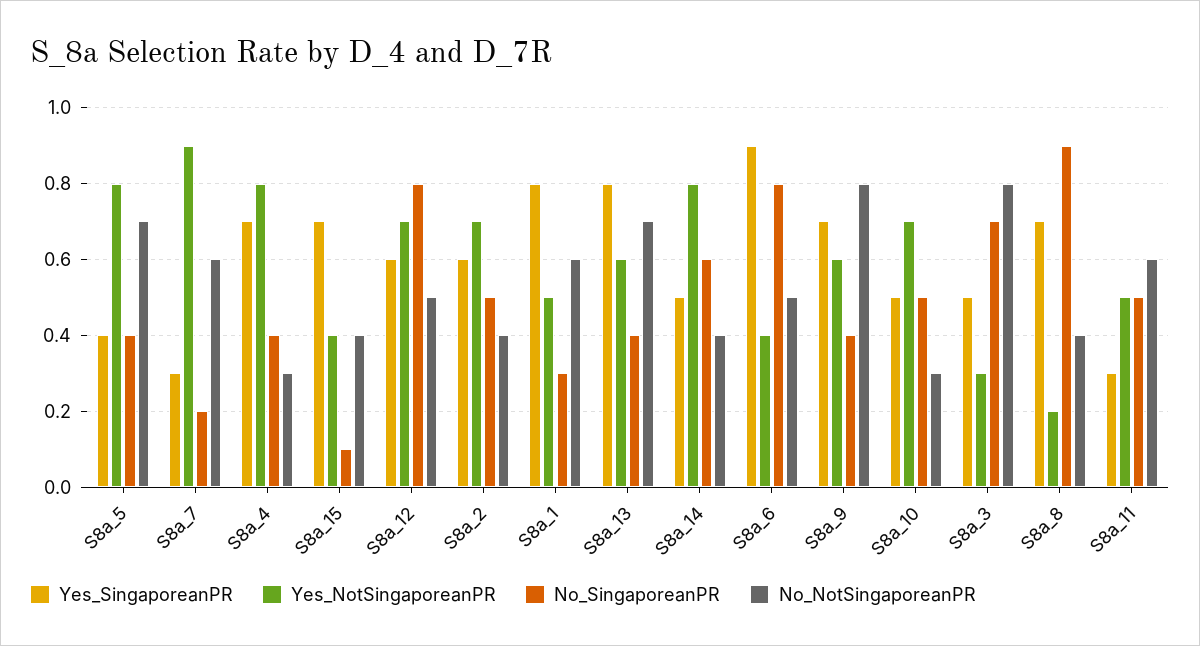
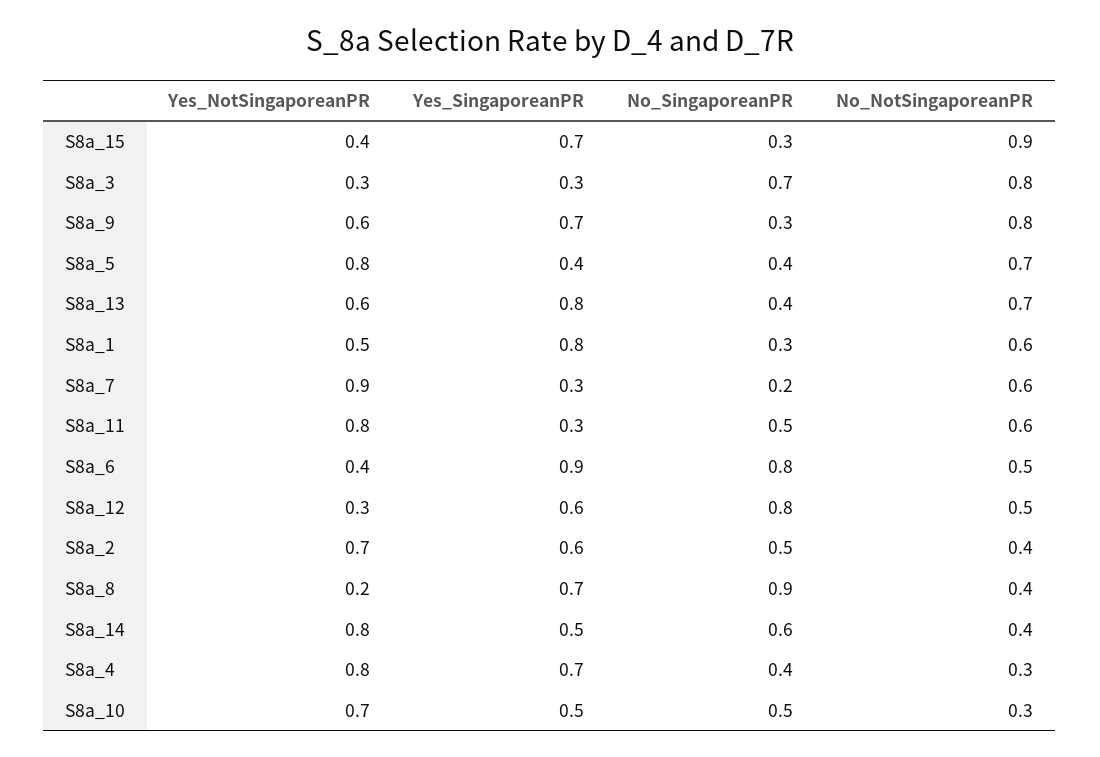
  {
    "Yes_SingaporeanPR": {
      "S8a_5": 0.4,
      "S8a_7": 0.3,
      "S8a_4": 0.7,
      "S8a_15": 0.7,
      "S8a_12": 0.6,
      "S8a_2": 0.6,
      "S8a_1": 0.8,
      "S8a_13": 0.8,
      "S8a_14": 0.5,
      "S8a_6": 0.9,
      "S8a_9": 0.7,
      "S8a_10": 0.5,
-     "S8a_3": 0.5,
+     "S8a_3": 0.3,
      "S8a_8": 0.7,
      "S8a_11": 0.3
    },
    "Yes_NotSingaporeanPR": {
      "S8a_5": 0.8,
      "S8a_7": 0.9,
      "S8a_4": 0.8,
      "S8a_15": 0.4,
-     "S8a_12": 0.7,
+     "S8a_12": 0.3,
      "S8a_2": 0.7,
      "S8a_1": 0.5,
      "S8a_13": 0.6,
      "S8a_14": 0.8,
      "S8a_6": 0.4,
      "S8a_9": 0.6,
      "S8a_10": 0.7,
      "S8a_3": 0.3,
      "S8a_8": 0.2,
-     "S8a_11": 0.5
+     "S8a_11": 0.8
    },
    "No_SingaporeanPR": {
      "S8a_5": 0.4,
      "S8a_7": 0.2,
      "S8a_4": 0.4,
-     "S8a_15": 0.1,
+     "S8a_15": 0.3,
      "S8a_12": 0.8,
      "S8a_2": 0.5,
      "S8a_1": 0.3,
      "S8a_13": 0.4,
      "S8a_14": 0.6,
      "S8a_6": 0.8,
-     "S8a_9": 0.4,
+     "S8a_9": 0.3,
      "S8a_10": 0.5,
      "S8a_3": 0.7,
      "S8a_8": 0.9,
      "S8a_11": 0.5
    },
    "No_NotSingaporeanPR": {
      "S8a_5": 0.7,
      "S8a_7": 0.6,
      "S8a_4": 0.3,
-     "S8a_15": 0.4,
+     "S8a_15": 0.9,
      "S8a_12": 0.5,
      "S8a_2": 0.4,
      "S8a_1": 0.6,
      "S8a_13": 0.7,
      "S8a_14": 0.4,
      "S8a_6": 0.5,
      "S8a_9": 0.8,
      "S8a_10": 0.3,
      "S8a_3": 0.8,
      "S8a_8": 0.4,
      "S8a_11": 0.6
    }
  }

